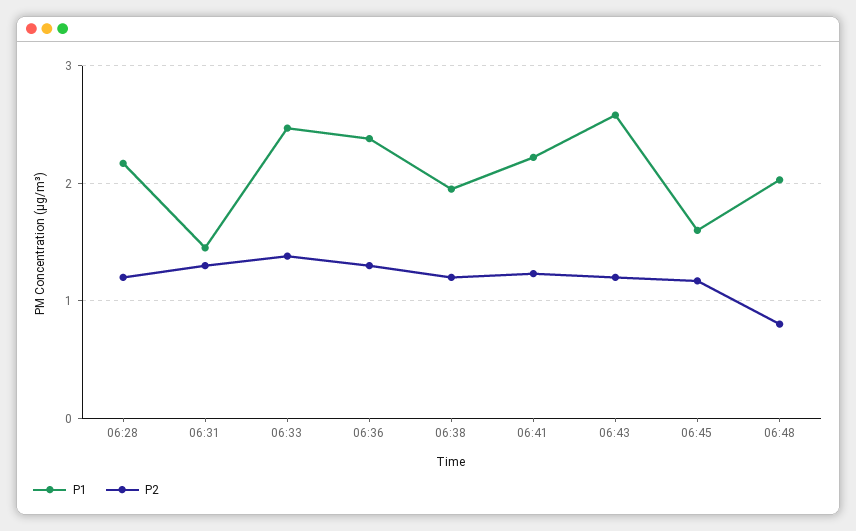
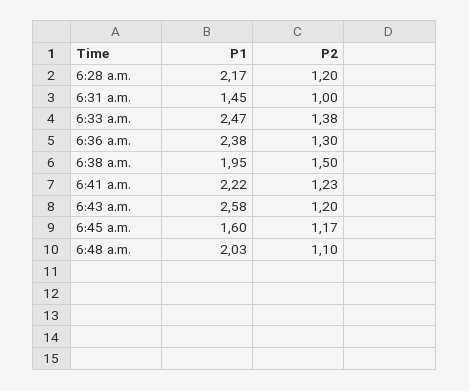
  {
    "P1": {
      "06:28": 2.17,
      "06:31": 1.45,
      "06:33": 2.47,
      "06:36": 2.38,
      "06:38": 1.95,
      "06:41": 2.22,
      "06:43": 2.58,
      "06:45": 1.6,
      "06:48": 2.03
    },
    "P2": {
      "06:28": 1.2,
-     "06:31": 1.3,
+     "06:31": 1,
      "06:33": 1.38,
      "06:36": 1.3,
-     "06:38": 1.2,
+     "06:38": 1.5,
      "06:41": 1.23,
      "06:43": 1.2,
      "06:45": 1.17,
-     "06:48": 0.8
+     "06:48": 1.1
    }
  }

